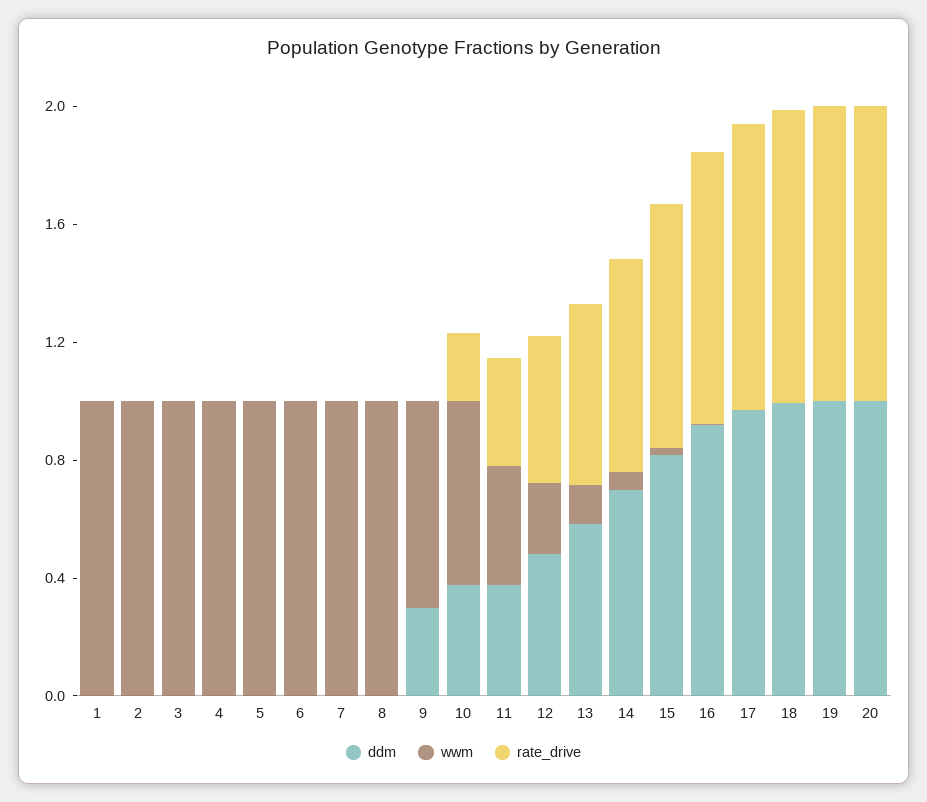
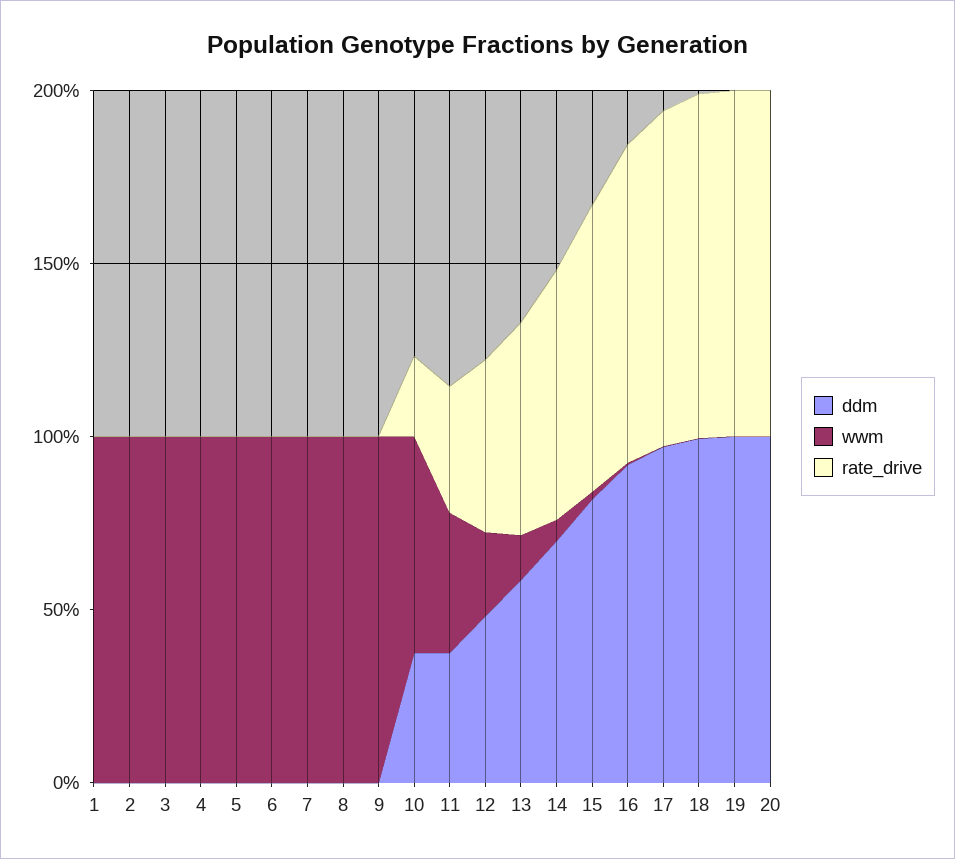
  {
    "ddm": {
      "1": 0,
      "2": 0,
      "3": 0,
      "4": 0,
      "5": 0,
      "6": 0,
      "7": 0,
      "8": 0,
-     "9": 0.3,
+     "9": 0,
      "10": 0.4,
      "11": 0.4,
      "12": 0.5,
      "13": 0.6,
      "14": 0.7,
      "15": 0.8,
      "16": 0.9,
      "17": 1,
      "18": 1,
      "19": 1,
      "20": 1
    },
    "wwm": {
      "1": 1,
      "2": 1,
      "3": 1,
      "4": 1,
      "5": 1,
      "6": 1,
      "7": 1,
      "8": 1,
-     "9": 0.7,
+     "9": 1,
      "10": 0.6,
      "11": 0.4,
      "12": 0.2,
      "13": 0.1,
      "14": 0.1,
      "15": 0,
      "16": 0,
      "17": 0,
      "18": 0,
      "19": 0,
      "20": 0
    },
    "rate_drive": {
      "1": 0,
      "2": 0,
      "3": 0,
      "4": 0,
      "5": 0,
      "6": 0,
      "7": 0,
      "8": 0,
      "9": 0,
      "10": 0.2,
      "11": 0.4,
      "12": 0.5,
      "13": 0.6,
      "14": 0.7,
      "15": 0.8,
      "16": 0.9,
      "17": 1,
      "18": 1,
      "19": 1,
      "20": 1
    }
  }

